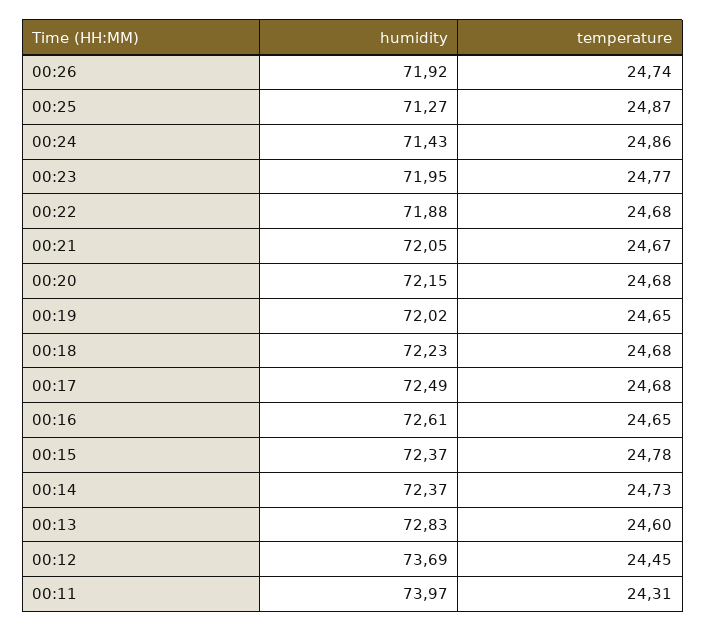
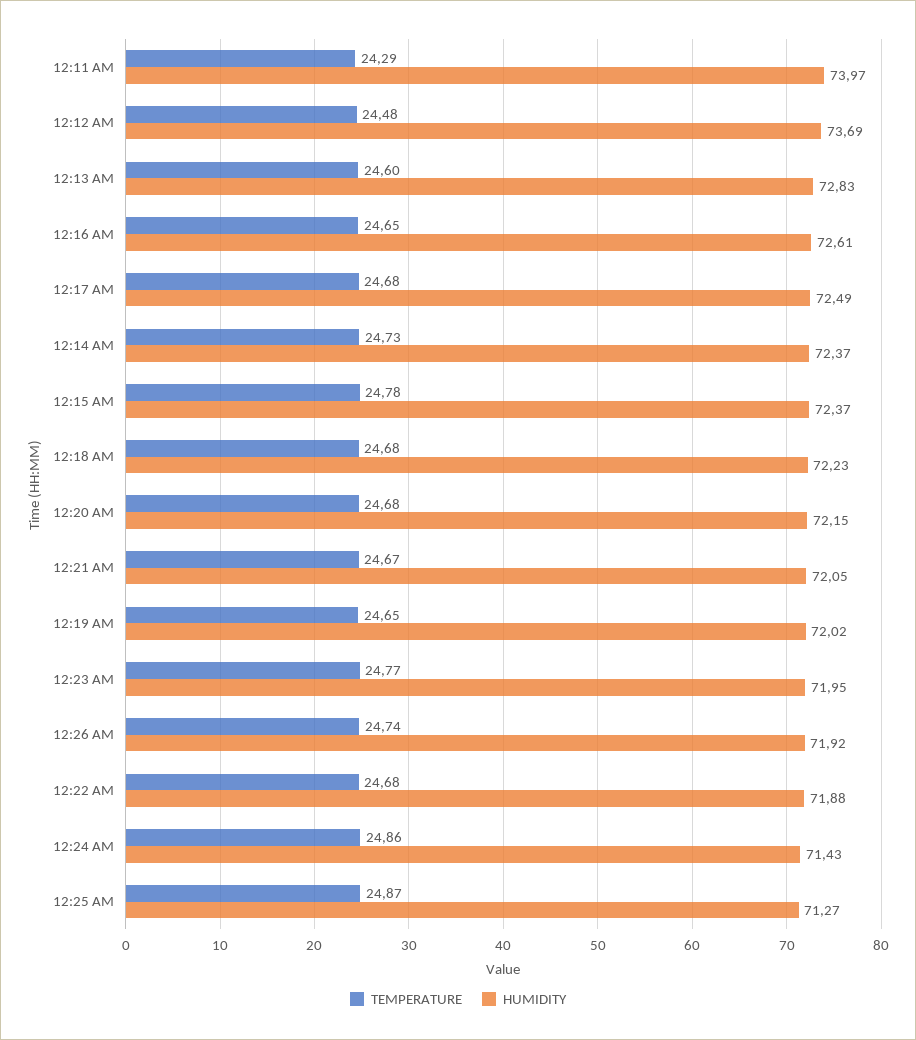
  {
    "humidity": {
      "00:26": 71.92,
      "00:25": 71.27,
      "00:24": 71.43,
      "00:23": 71.95,
      "00:22": 71.88,
      "00:21": 72.05,
      "00:20": 72.15,
      "00:19": 72.02,
      "00:18": 72.23,
      "00:17": 72.49,
      "00:16": 72.61,
      "00:15": 72.37,
      "00:14": 72.37,
      "00:13": 72.83,
      "00:12": 73.69,
      "00:11": 73.97
    },
    "temperature": {
      "00:26": 24.74,
      "00:25": 24.87,
      "00:24": 24.86,
      "00:23": 24.77,
      "00:22": 24.68,
      "00:21": 24.67,
      "00:20": 24.68,
      "00:19": 24.65,
      "00:18": 24.68,
      "00:17": 24.68,
      "00:16": 24.65,
      "00:15": 24.78,
      "00:14": 24.73,
      "00:13": 24.6,
-     "00:12": 24.45,
+     "00:12": 24.48,
-     "00:11": 24.31
+     "00:11": 24.29
    }
  }

